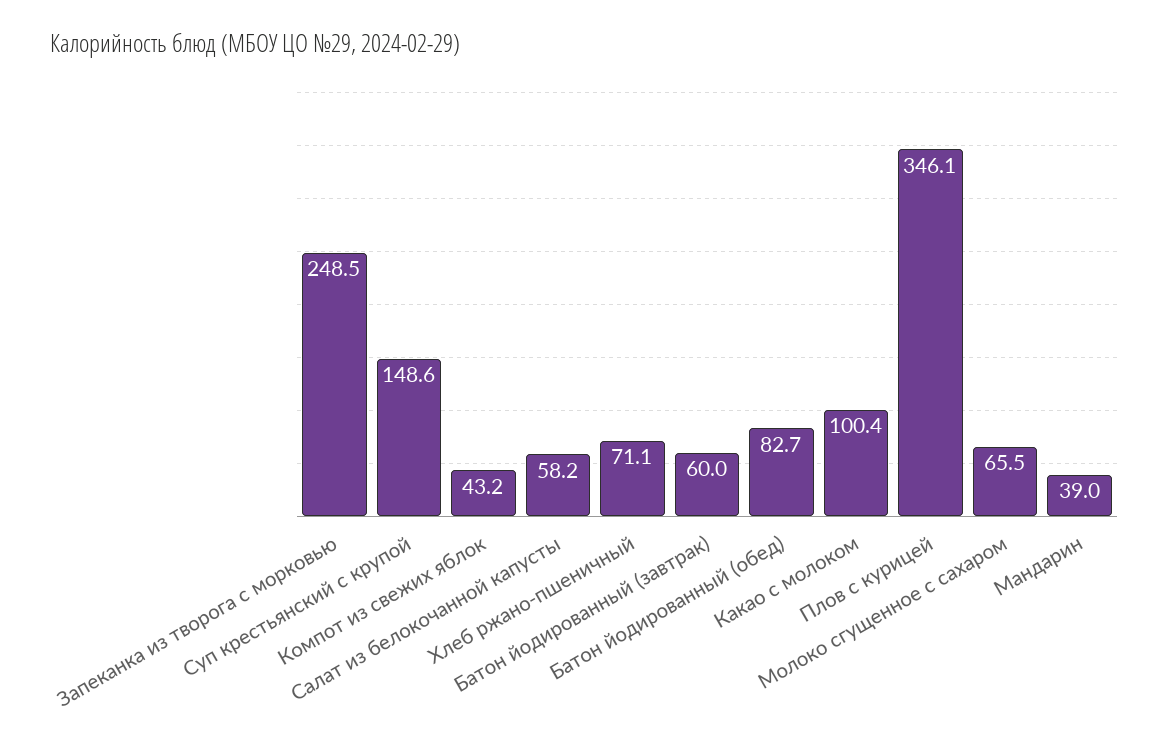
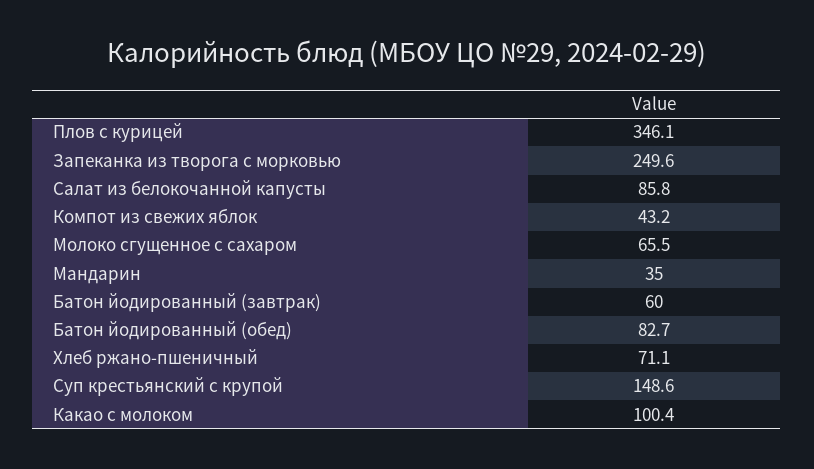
  {
-   "Запеканка из творога с морковью": 248.5,
+   "Запеканка из творога с морковью": 249.6,
    "Суп крестьянский с крупой": 148.6,
    "Компот из свежих яблок": 43.2,
-   "Салат из белокочанной капусты": 58.2,
+   "Салат из белокочанной капусты": 85.8,
    "Хлеб ржано-пшеничный": 71.1,
    "Батон йодированный (завтрак)": 60,
    "Батон йодированный (обед)": 82.7,
    "Какао с молоком": 100.4,
    "Плов с курицей": 346.1,
    "Молоко сгущенное с сахаром": 65.5,
-   "Мандарин": 39
+   "Мандарин": 35
  }

